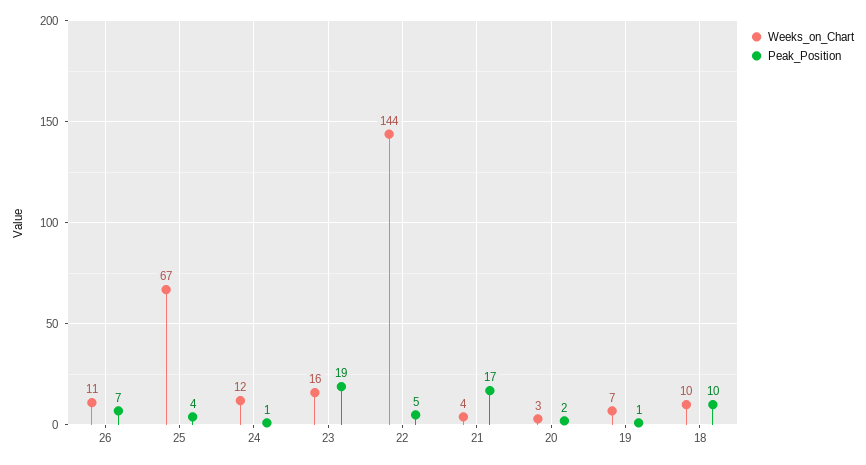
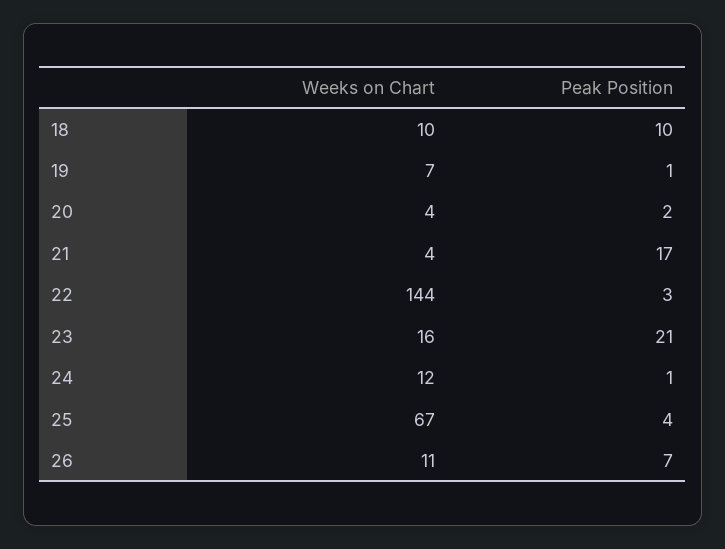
  {
    "Weeks_on_Chart": {
      "26": 11,
      "25": 67,
      "24": 12,
      "23": 16,
      "22": 144,
      "21": 4,
-     "20": 3,
+     "20": 4,
      "19": 7,
      "18": 10
    },
    "Peak_Position": {
      "26": 7,
      "25": 4,
      "24": 1,
-     "23": 19,
+     "23": 21,
-     "22": 5,
+     "22": 3,
      "21": 17,
      "20": 2,
      "19": 1,
      "18": 10
    }
  }

